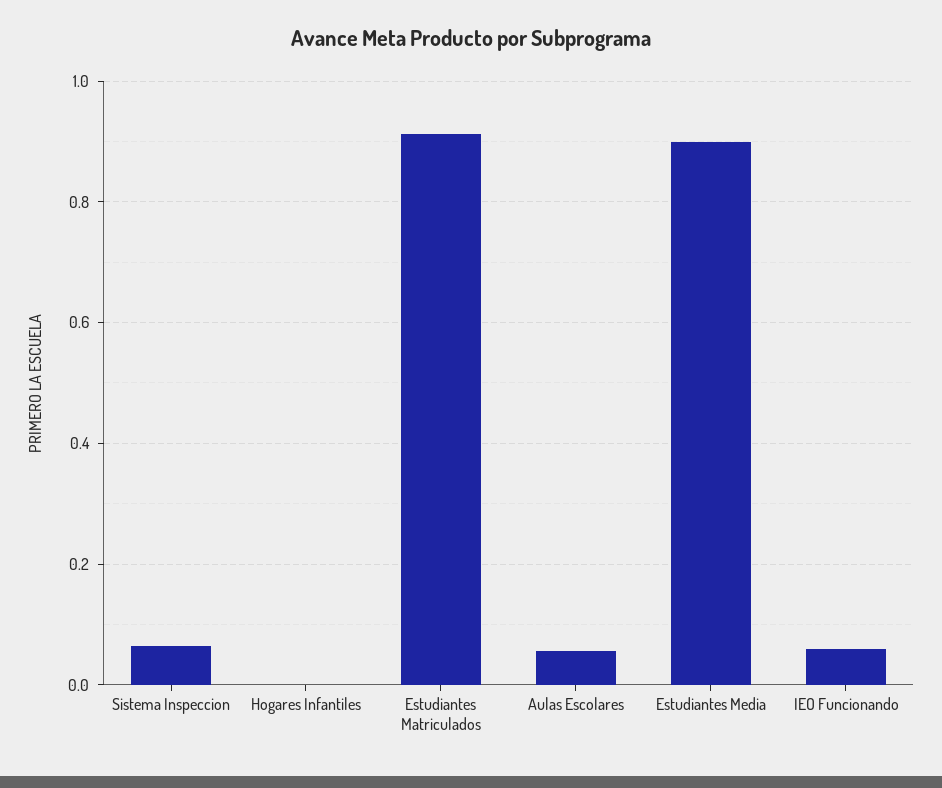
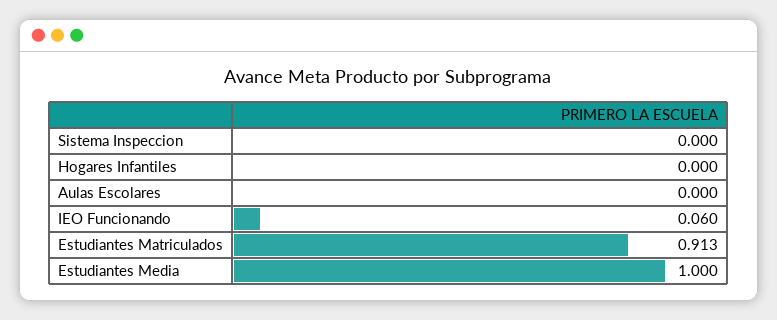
  {
-   "Sistema Inspeccion": 0.06,
+   "Sistema Inspeccion": 0,
    "Hogares Infantiles": 0,
    "Estudiantes Matriculados": 0.913,
-   "Aulas Escolares": 0.06,
+   "Aulas Escolares": 0,
-   "Estudiantes Media": 0.9,
+   "Estudiantes Media": 1,
    "IEO Funcionando": 0.06
  }

